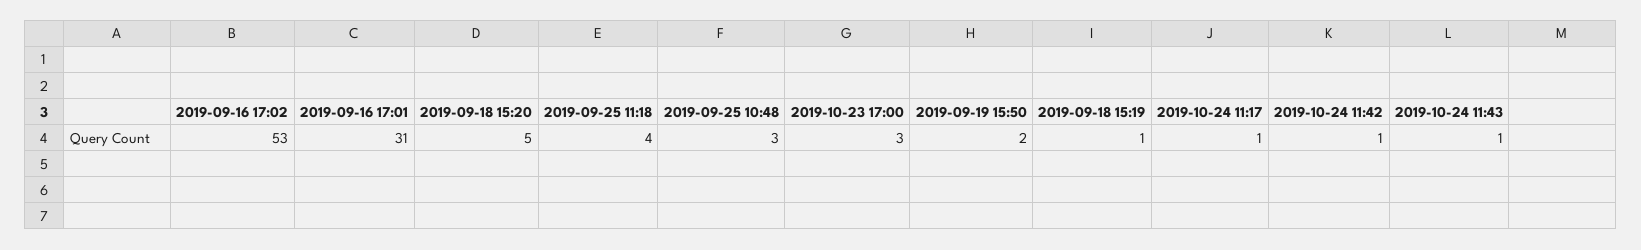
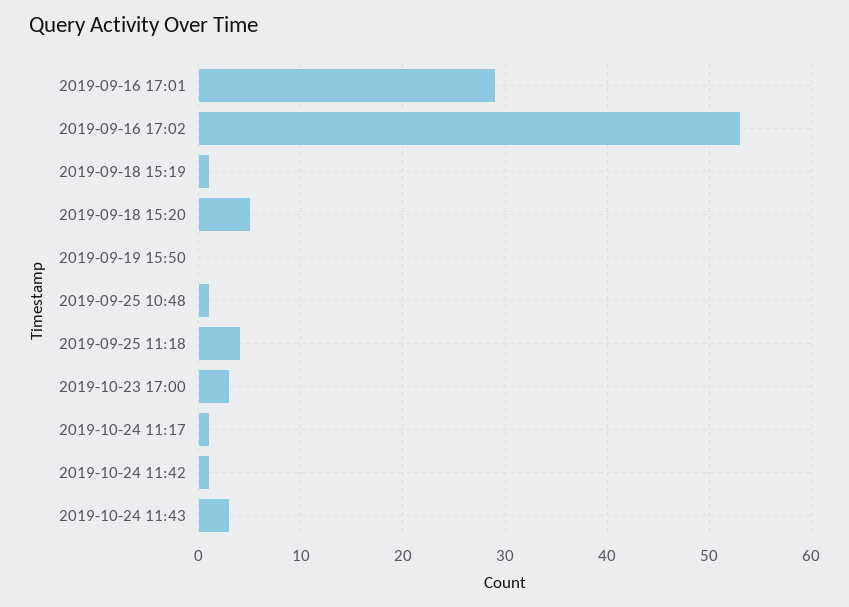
  {
    "2019-09-16 17:02": 53,
-   "2019-09-16 17:01": 31,
+   "2019-09-16 17:01": 29,
    "2019-09-18 15:20": 5,
    "2019-09-25 11:18": 4,
-   "2019-09-25 10:48": 3,
+   "2019-09-25 10:48": 1,
    "2019-10-23 17:00": 3,
-   "2019-09-19 15:50": 2,
+   "2019-09-19 15:50": 0,
    "2019-09-18 15:19": 1,
    "2019-10-24 11:17": 1,
    "2019-10-24 11:42": 1,
-   "2019-10-24 11:43": 1
+   "2019-10-24 11:43": 3
  }

